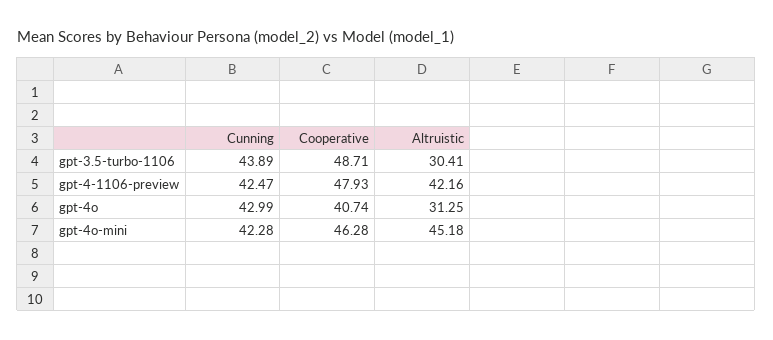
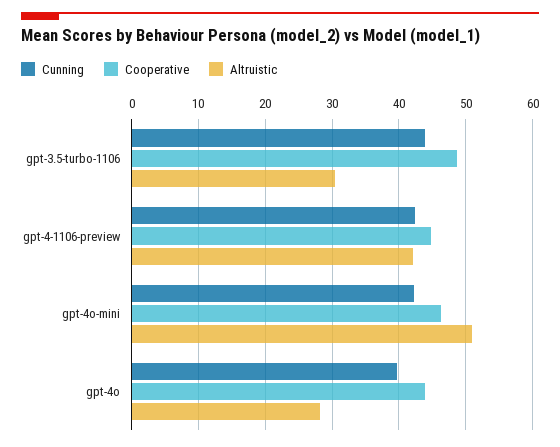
  {
    "Cunning": {
      "gpt-3.5-turbo-1106": 43.89,
      "gpt-4-1106-preview": 42.47,
-     "gpt-4o": 42.99,
+     "gpt-4o": 40,
      "gpt-4o-mini": 42.28
    },
    "Cooperative": {
      "gpt-3.5-turbo-1106": 48.71,
-     "gpt-4-1106-preview": 47.93,
+     "gpt-4-1106-preview": 45,
-     "gpt-4o": 40.74,
+     "gpt-4o": 44,
      "gpt-4o-mini": 46.28
    },
    "Altruistic": {
      "gpt-3.5-turbo-1106": 30.41,
      "gpt-4-1106-preview": 42.16,
-     "gpt-4o": 31.25,
+     "gpt-4o": 28,
-     "gpt-4o-mini": 45.18
+     "gpt-4o-mini": 51
    }
  }

